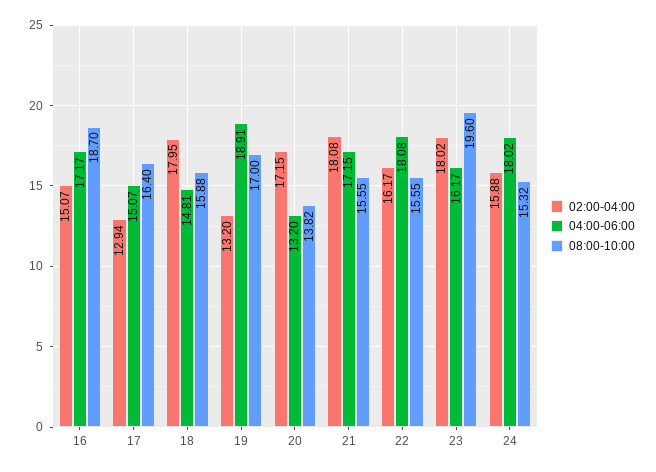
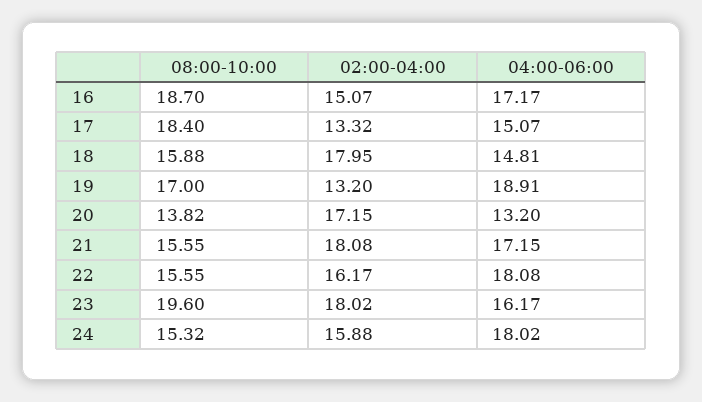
  {
    "02:00-04:00": {
      "16": 15.07,
-     "17": 12.94,
+     "17": 13.32,
      "18": 17.95,
      "19": 13.2,
      "20": 17.15,
      "21": 18.08,
      "22": 16.17,
      "23": 18.02,
      "24": 15.88
    },
    "04:00-06:00": {
      "16": 17.17,
      "17": 15.07,
      "18": 14.81,
      "19": 18.91,
      "20": 13.2,
      "21": 17.15,
      "22": 18.08,
      "23": 16.17,
      "24": 18.02
    },
    "08:00-10:00": {
      "16": 18.7,
-     "17": 16.4,
+     "17": 18.4,
      "18": 15.88,
      "19": 17,
      "20": 13.82,
      "21": 15.55,
      "22": 15.55,
      "23": 19.6,
      "24": 15.32
    }
  }

